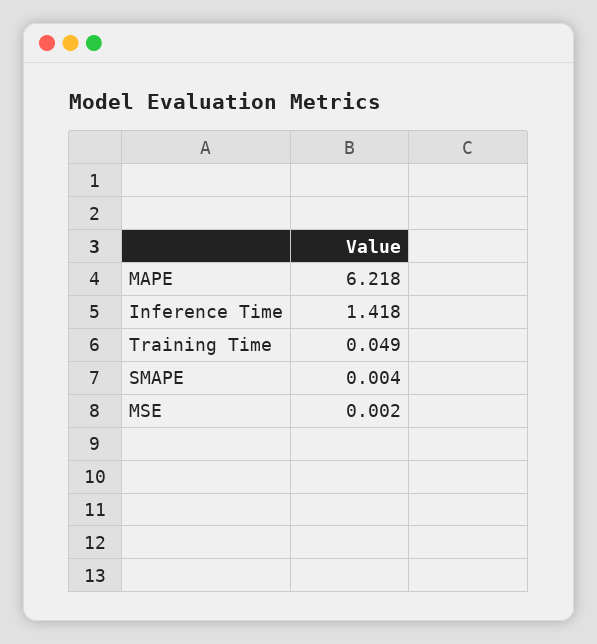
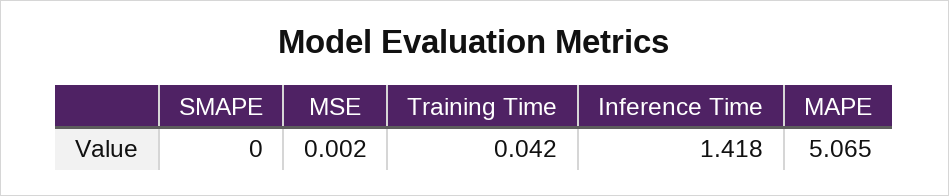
  {
-   "MAPE": 6.218,
+   "MAPE": 5.065,
    "Inference Time": 1.418,
-   "Training Time": 0.049,
+   "Training Time": 0.042,
-   "SMAPE": 0.004,
+   "SMAPE": 0,
    "MSE": 0.002
  }

